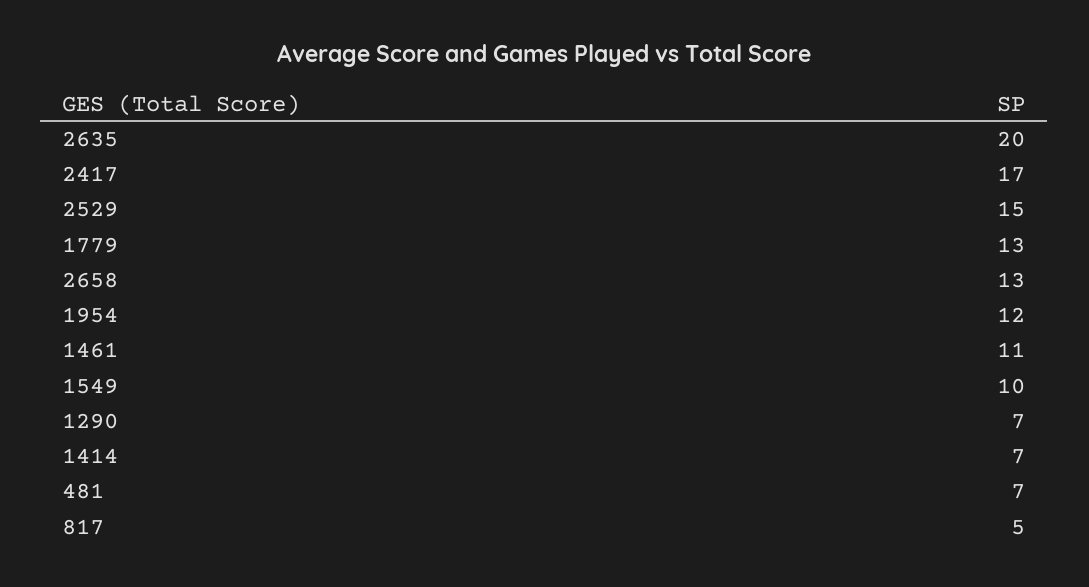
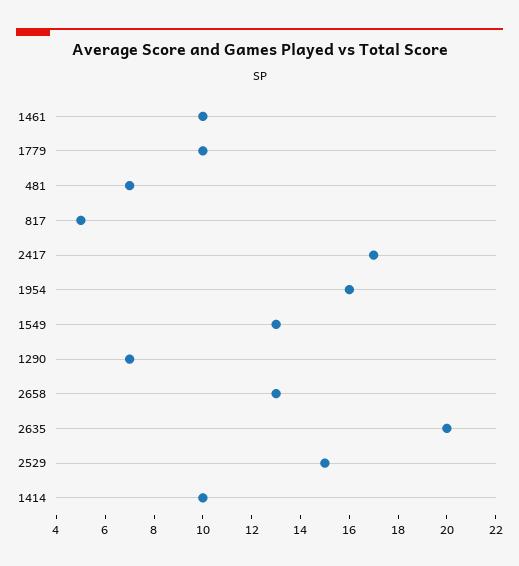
  {
    "2635": 20,
    "2417": 17,
    "2529": 15,
-   "1779": 13,
+   "1779": 10,
    "2658": 13,
-   "1954": 12,
+   "1954": 16,
-   "1461": 11,
+   "1461": 10,
-   "1549": 10,
+   "1549": 13,
    "1290": 7,
-   "1414": 7,
+   "1414": 10,
    "481": 7,
    "817": 5
  }

